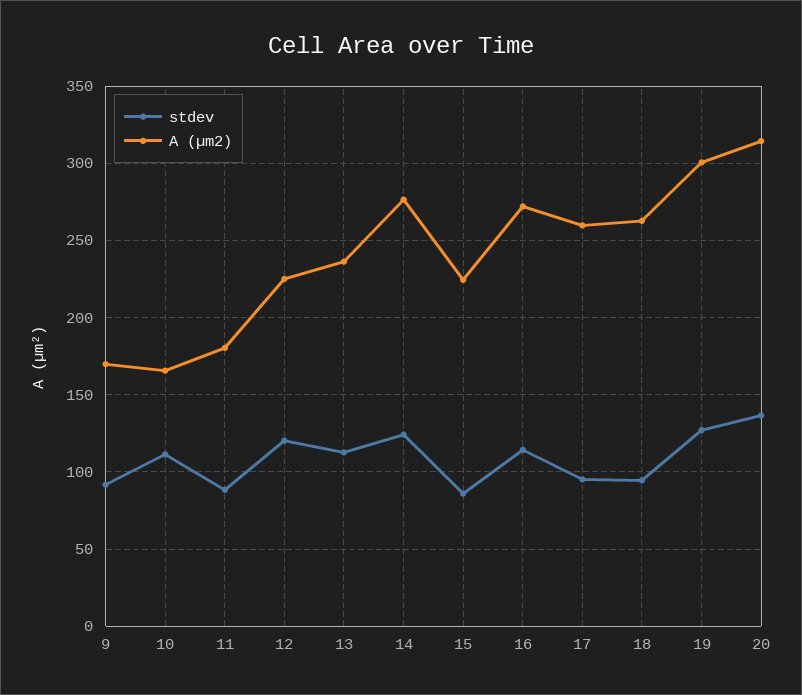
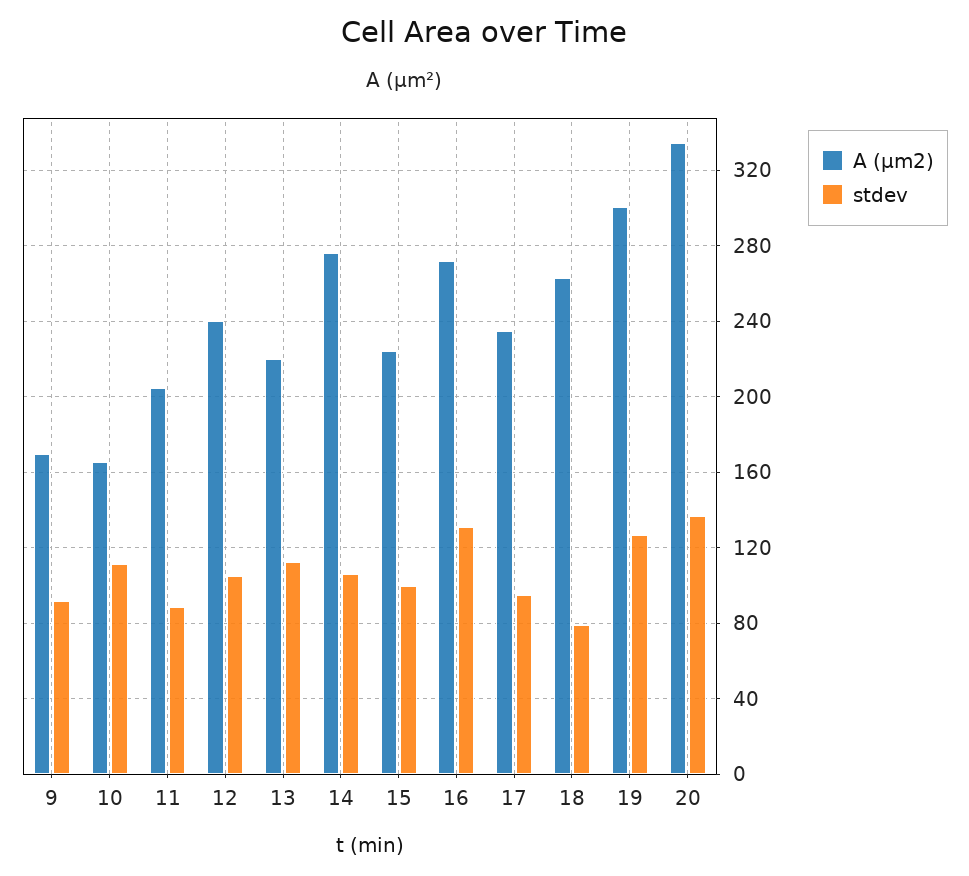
  {
    "stdev": {
      "9": 90,
      "10": 110,
      "11": 90,
-     "12": 120,
+     "12": 105,
      "13": 115,
-     "14": 125,
+     "14": 105,
-     "15": 85,
+     "15": 100,
-     "16": 115,
+     "16": 130,
      "17": 95,
-     "18": 95,
+     "18": 80,
      "19": 125,
      "20": 135
    },
    "A (µm2)": {
      "9": 170,
      "10": 165,
-     "11": 180,
+     "11": 205,
-     "12": 225,
+     "12": 240,
-     "13": 235,
+     "13": 220,
      "14": 275,
      "15": 225,
      "16": 270,
-     "17": 260,
+     "17": 235,
      "18": 265,
      "19": 300,
-     "20": 315
+     "20": 335
    }
  }

